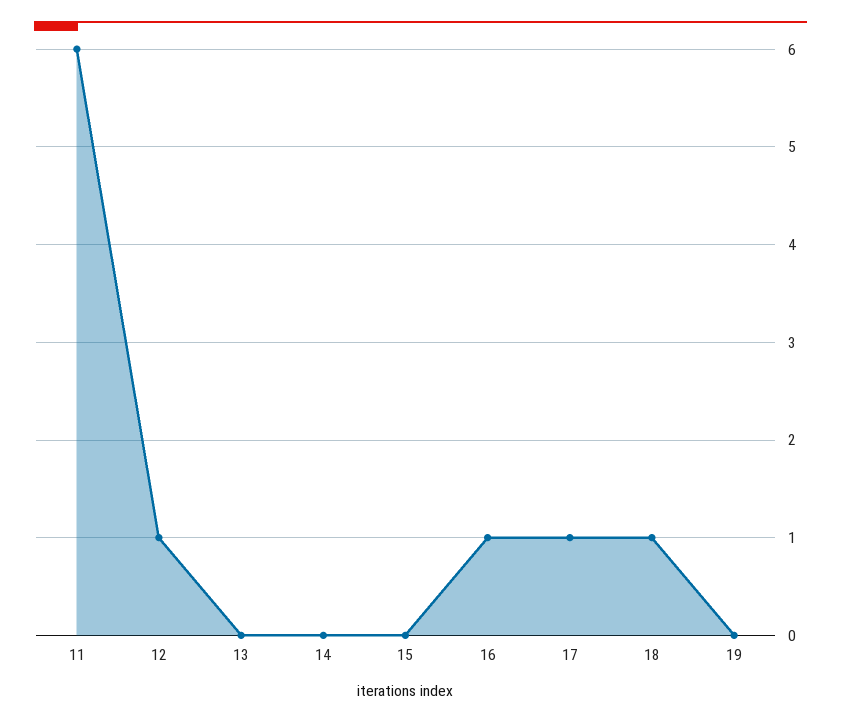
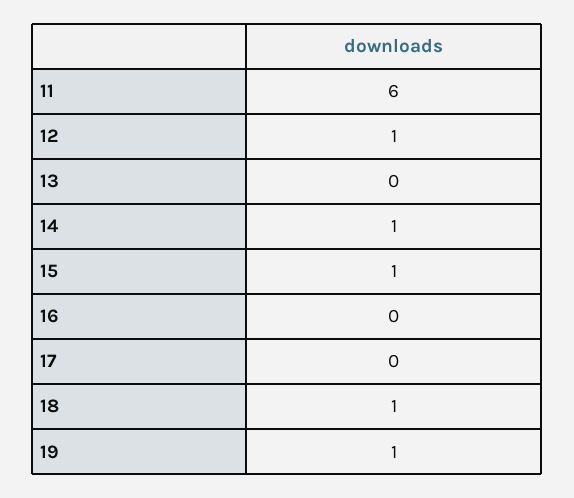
  {
    "11": 6,
    "12": 1,
    "13": 0,
-   "14": 0,
+   "14": 1,
-   "15": 0,
+   "15": 1,
-   "16": 1,
+   "16": 0,
-   "17": 1,
+   "17": 0,
    "18": 1,
-   "19": 0
+   "19": 1
  }

